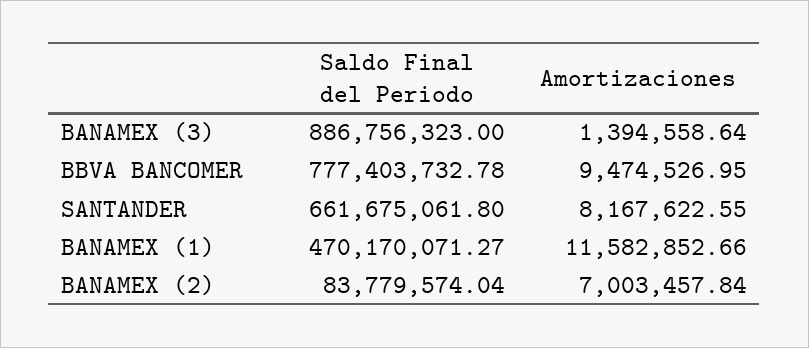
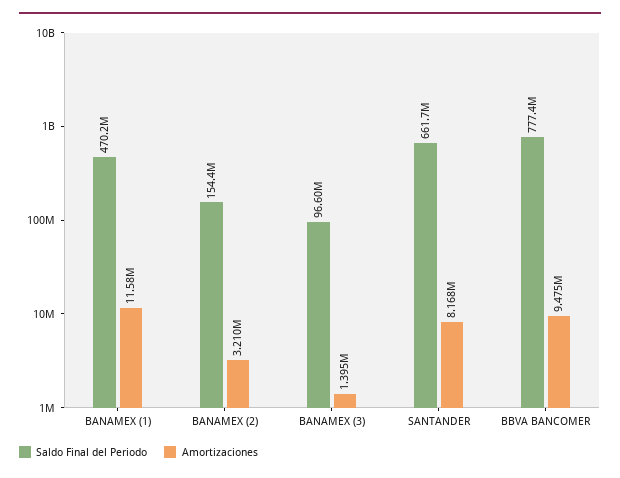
  {
    "Saldo Final del Periodo": {
-     "BANAMEX (3)": 886756323,
+     "BANAMEX (3)": 96600000,
      "BBVA BANCOMER": 777403732.78,
      "SANTANDER": 661675061.8,
      "BANAMEX (1)": 470170071.27,
-     "BANAMEX (2)": 83779574.04
+     "BANAMEX (2)": 154400000
    },
    "Amortizaciones": {
      "BANAMEX (3)": 1394558.64,
      "BBVA BANCOMER": 9474526.95,
      "SANTANDER": 8167622.55,
      "BANAMEX (1)": 11582852.66,
-     "BANAMEX (2)": 7003457.84
+     "BANAMEX (2)": 3210000
    }
  }

